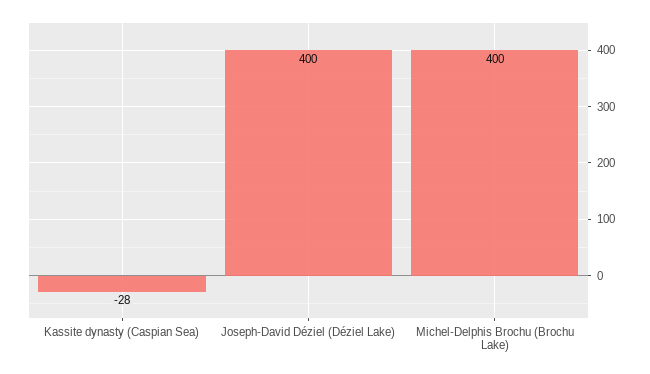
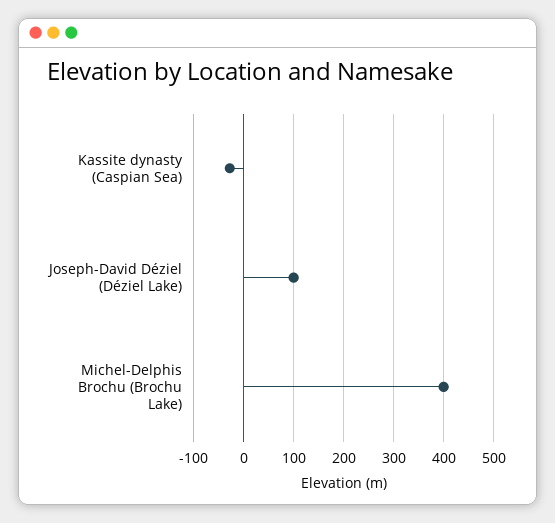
  {
    "Kassite dynasty (Caspian Sea)": -28,
-   "Joseph-David Déziel (Déziel Lake)": 400,
+   "Joseph-David Déziel (Déziel Lake)": 100,
    "Michel-Delphis Brochu (Brochu Lake)": 400
  }

